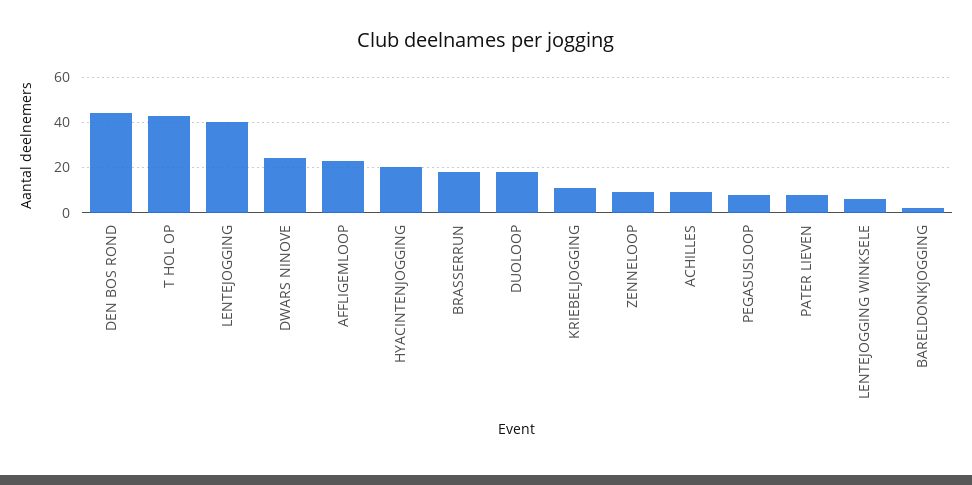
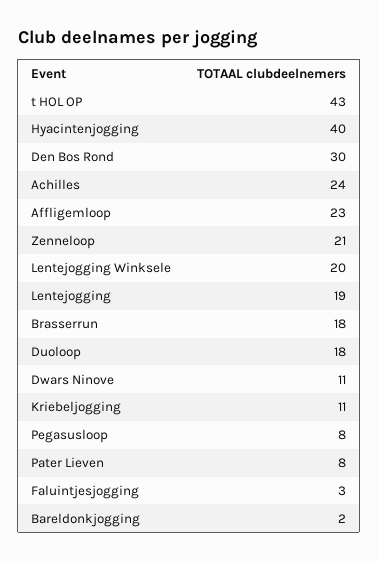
  {
-   "DEN BOS ROND": 45,
+   "DEN BOS ROND": 30,
    "T HOL OP": 43,
-   "LENTEJOGGING": 40,
+   "LENTEJOGGING": 19,
-   "DWARS NINOVE": 25,
+   "DWARS NINOVE": 11,
    "AFFLIGEMLOOP": 23,
-   "HYACINTENJOGGING": 20,
+   "HYACINTENJOGGING": 40,
    "BRASSERRUN": 18,
    "DUOLOOP": 18,
    "KRIEBELJOGGING": 11,
-   "ZENNELOOP": 10,
+   "ZENNELOOP": 21,
-   "ACHILLES": 10,
+   "ACHILLES": 24,
    "PEGASUSLOOP": 8,
    "PATER LIEVEN": 8,
-   "LENTEJOGGING WINKSELE": 5,
+   "LENTEJOGGING WINKSELE": 20,
-   "BARELDONKJOGGING": 2
+   "BARELDONKJOGGING": 2,
+   "Faluintjesjogging": 3
  }

